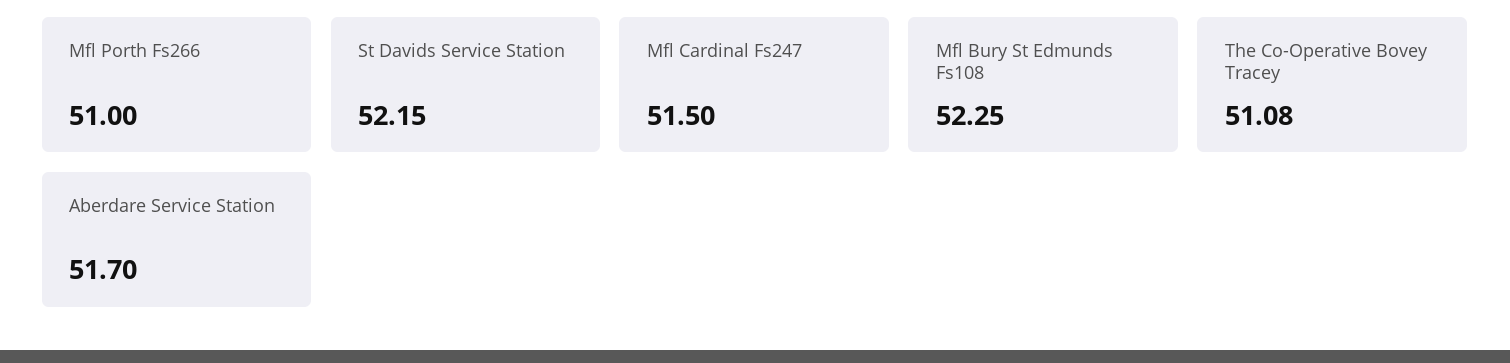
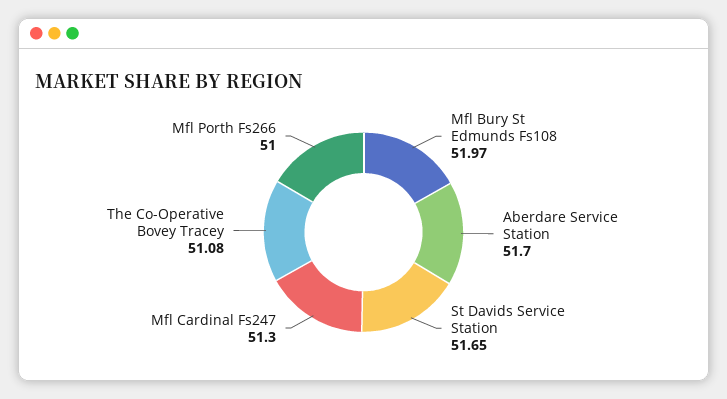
  {
    "Mfl Porth Fs266": 51,
-   "St Davids Service Station": 52.15,
+   "St Davids Service Station": 51.65,
-   "Mfl Cardinal Fs247": 51.5,
+   "Mfl Cardinal Fs247": 51.3,
-   "Mfl Bury St Edmunds Fs108": 52.25,
+   "Mfl Bury St Edmunds Fs108": 51.97,
    "The Co-Operative Bovey Tracey": 51.08,
    "Aberdare Service Station": 51.7
  }

